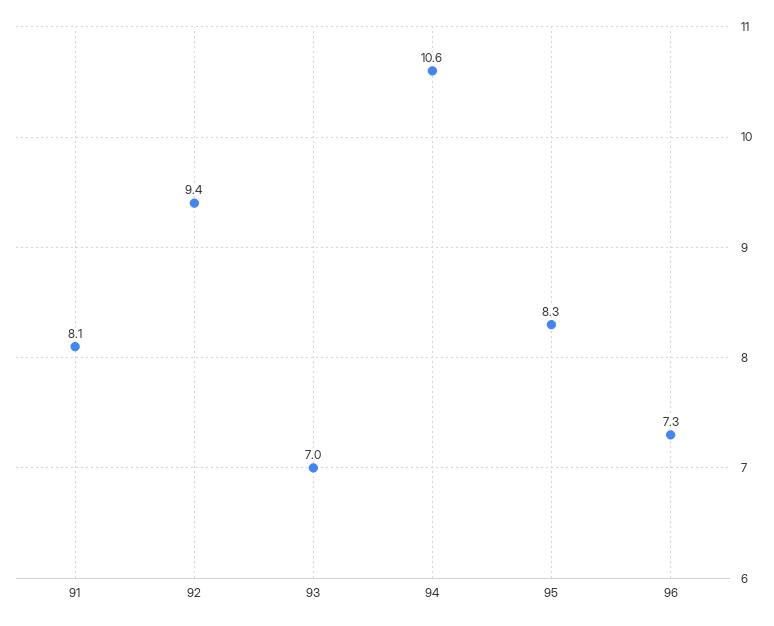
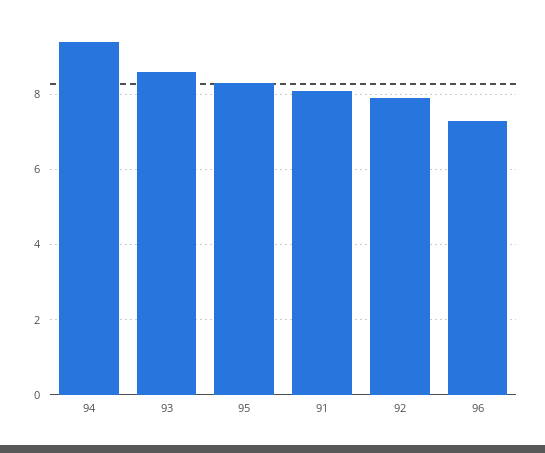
  {
    "91": 8.1,
-   "92": 9.4,
+   "92": 8,
-   "93": 7,
+   "93": 8.5,
-   "94": 10.6,
+   "94": 9.5,
    "95": 8.3,
    "96": 7.3
  }

